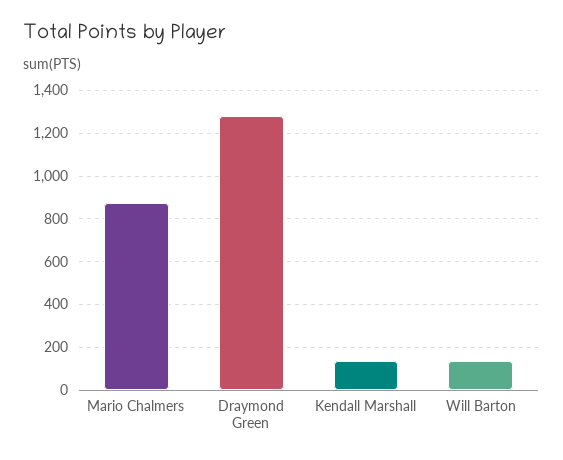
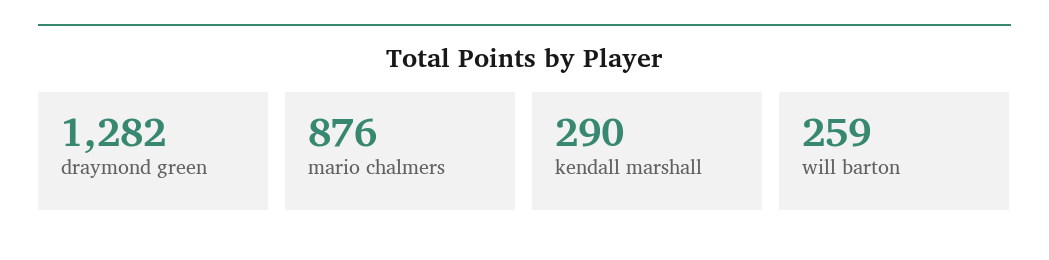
  {
    "Mario Chalmers": 876,
    "Draymond Green": 1282,
-   "Kendall Marshall": 150,
+   "Kendall Marshall": 290,
-   "Will Barton": 150
+   "Will Barton": 259
  }

